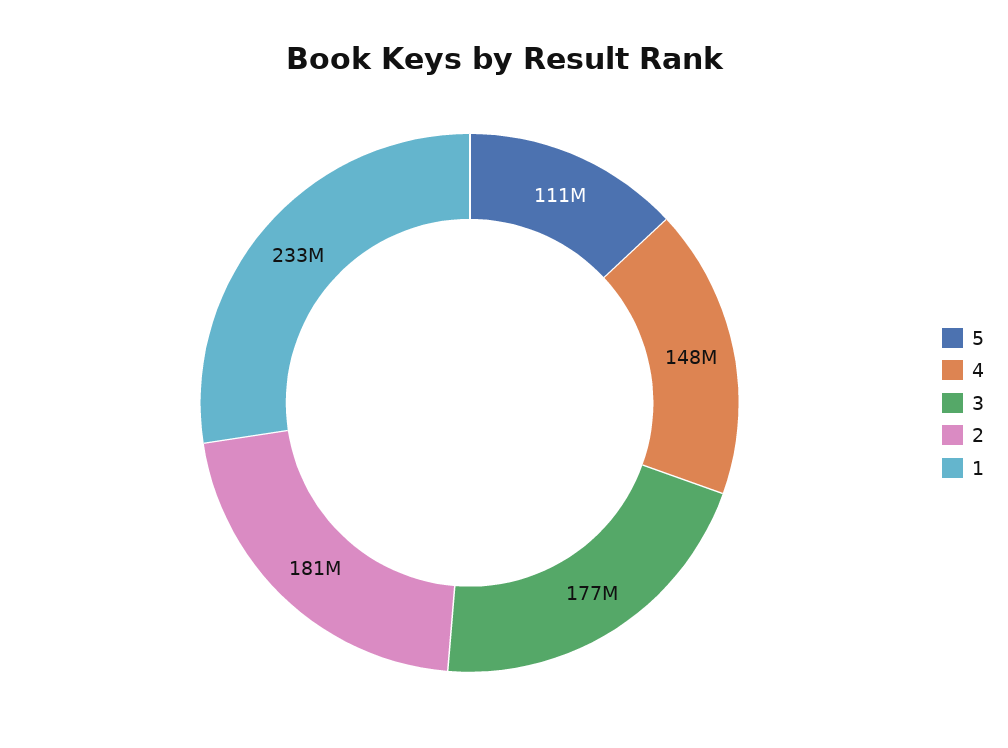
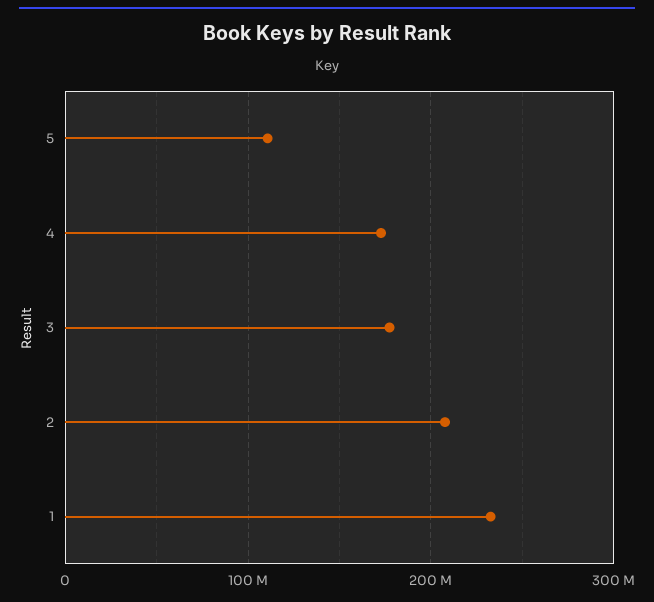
  {
    "5": 111000000,
-   "4": 148000000,
+   "4": 170000000,
    "3": 177000000,
-   "2": 181000000,
+   "2": 210000000,
    "1": 233000000
  }

